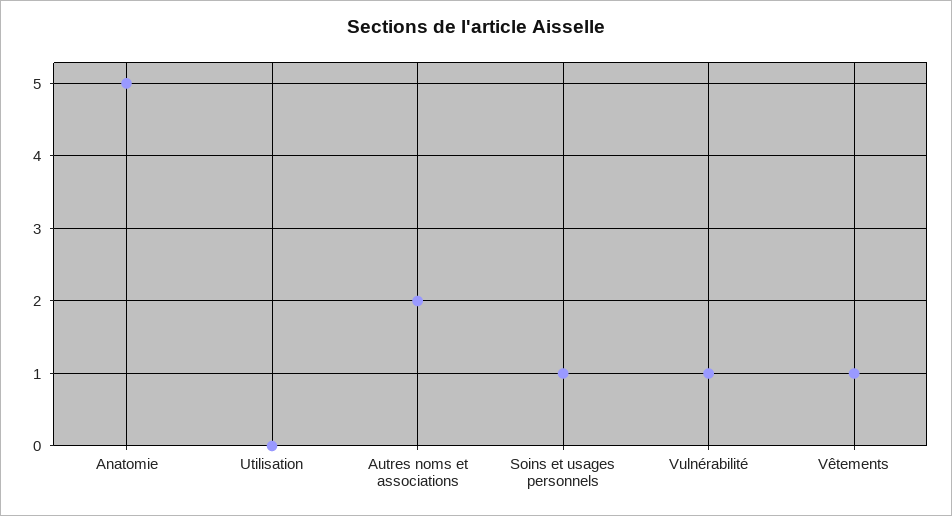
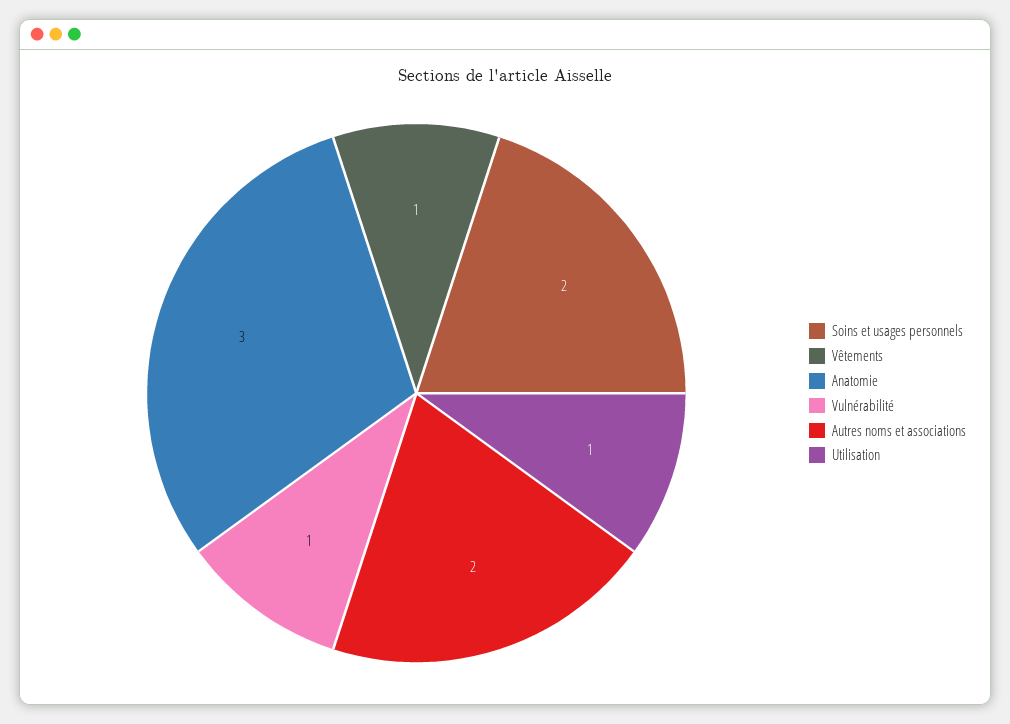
  {
-   "Anatomie": 5,
+   "Anatomie": 3,
-   "Utilisation": 0,
+   "Utilisation": 1,
    "Autres noms et associations": 2,
-   "Soins et usages personnels": 1,
+   "Soins et usages personnels": 2,
    "Vulnérabilité": 1,
    "Vêtements": 1
  }

